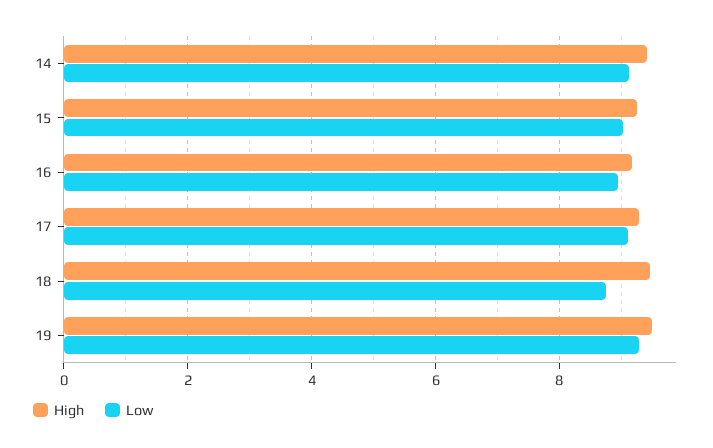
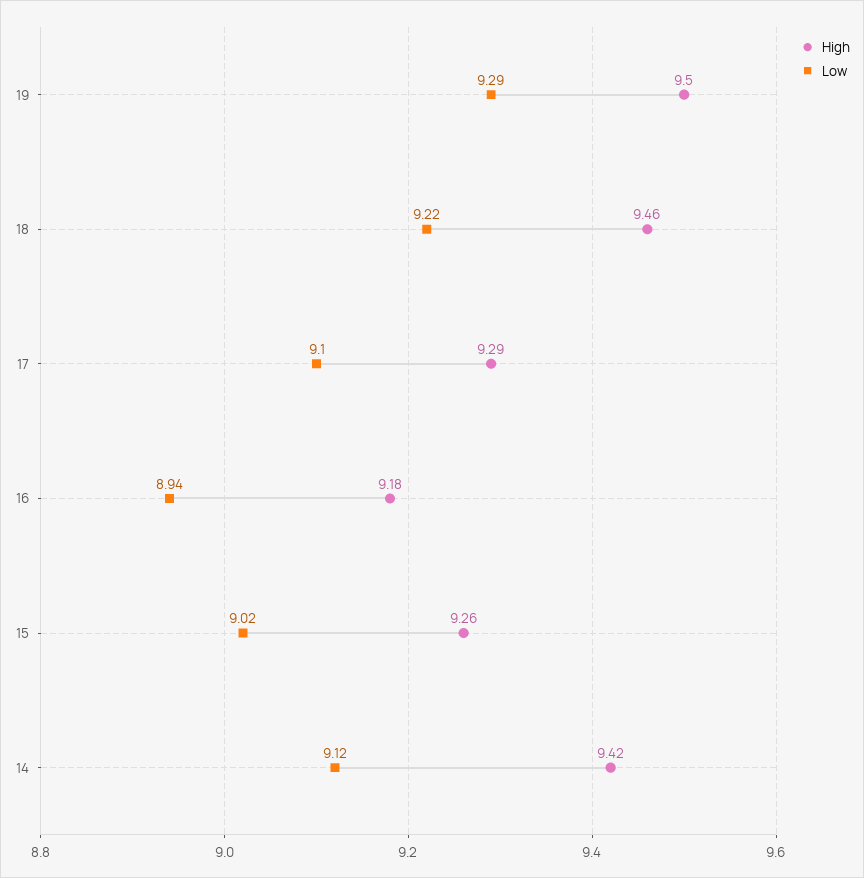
  {
    "High": {
      "14": 9.42,
      "15": 9.26,
      "16": 9.18,
      "17": 9.29,
      "18": 9.46,
      "19": 9.5
    },
    "Low": {
      "14": 9.12,
      "15": 9.02,
      "16": 8.94,
      "17": 9.1,
-     "18": 8.8,
+     "18": 9.22,
      "19": 9.29
    }
  }

